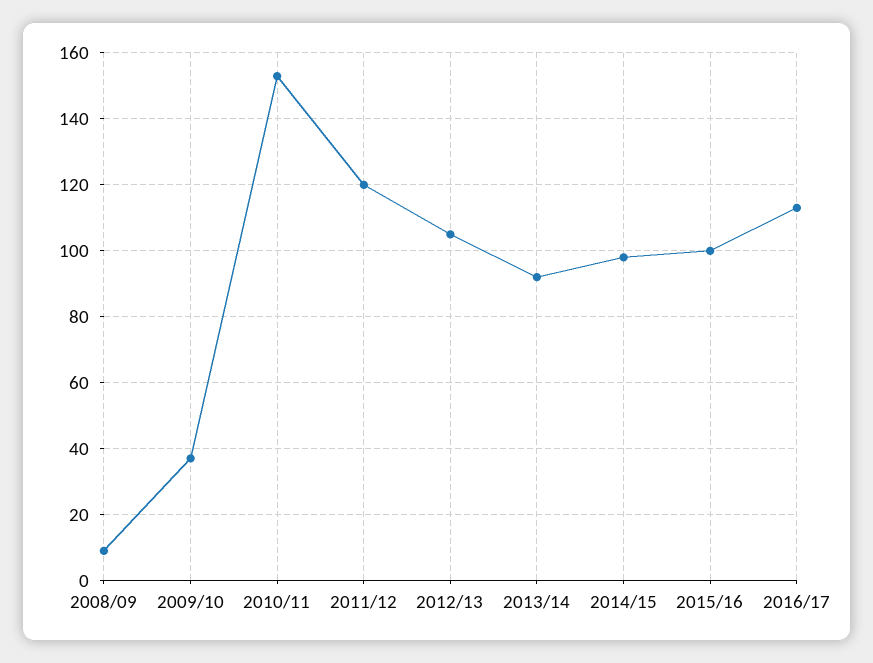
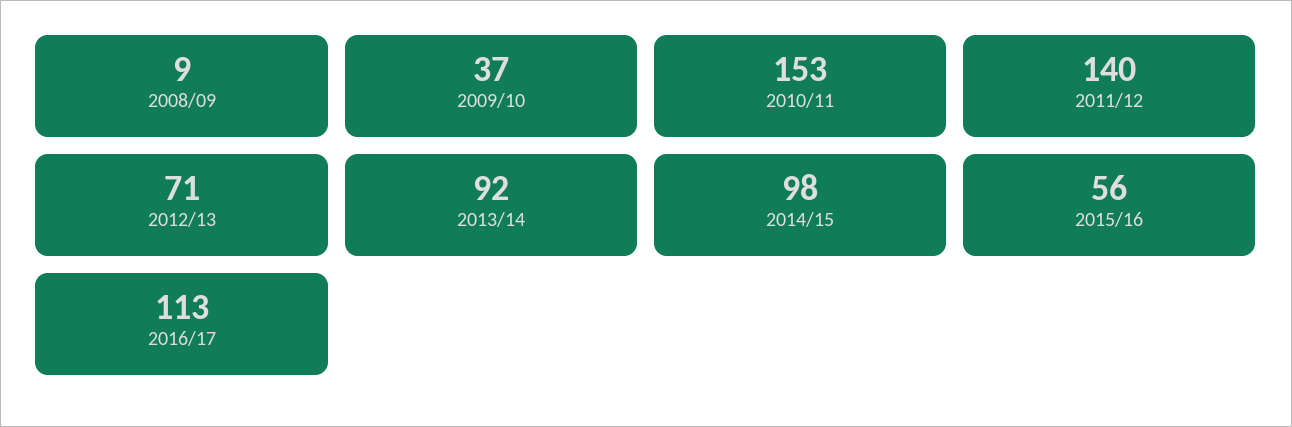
  {
    "2008/09": 9,
    "2009/10": 37,
    "2010/11": 153,
-   "2011/12": 120,
+   "2011/12": 140,
-   "2012/13": 105,
+   "2012/13": 71,
    "2013/14": 92,
    "2014/15": 98,
-   "2015/16": 100,
+   "2015/16": 56,
    "2016/17": 113
  }

